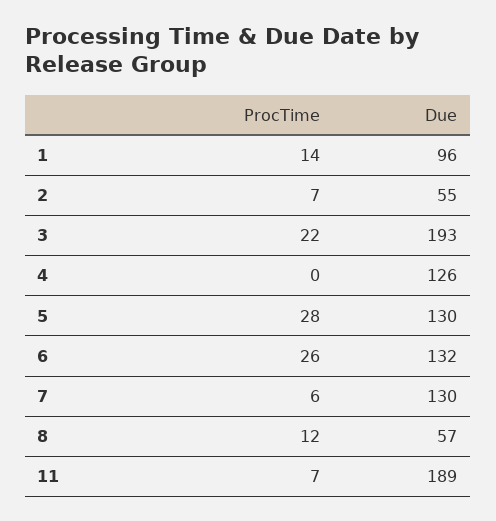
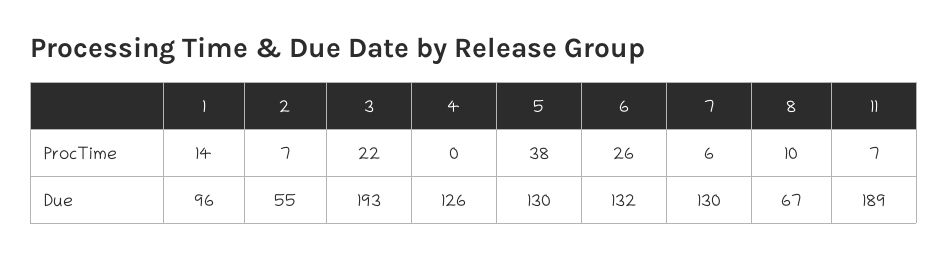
  {
    "ProcTime": {
      "1": 14,
      "2": 7,
      "3": 22,
      "4": 0,
-     "5": 28,
+     "5": 38,
      "6": 26,
      "7": 6,
-     "8": 12,
+     "8": 10,
      "11": 7
    },
    "Due": {
      "1": 96,
      "2": 55,
      "3": 193,
      "4": 126,
      "5": 130,
      "6": 132,
      "7": 130,
-     "8": 57,
+     "8": 67,
      "11": 189
    }
  }

